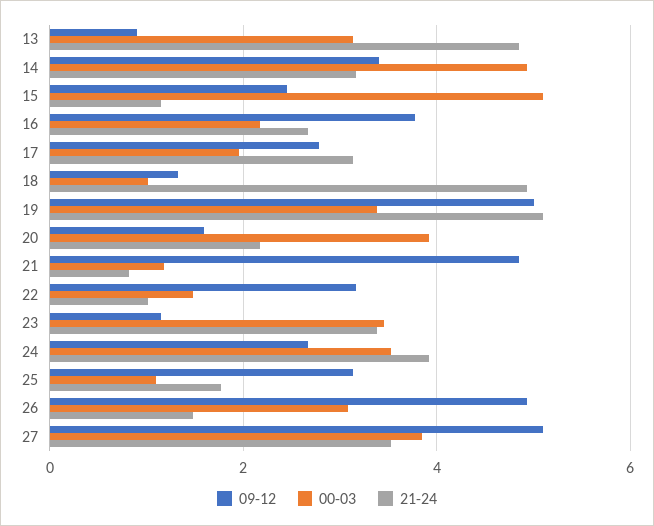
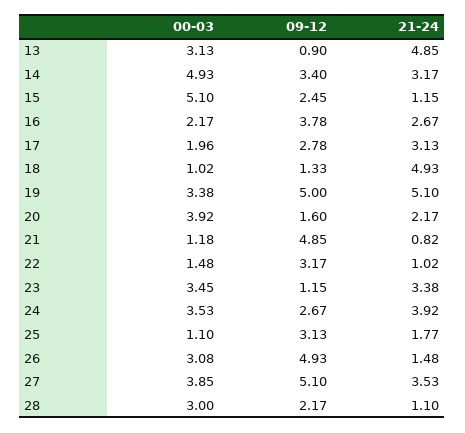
  {
    "09-12": {
      "13": 0.9,
      "14": 3.4,
      "15": 2.45,
      "16": 3.78,
      "17": 2.78,
      "18": 1.33,
      "19": 5,
      "20": 1.6,
      "21": 4.85,
      "22": 3.17,
      "23": 1.15,
      "24": 2.67,
      "25": 3.13,
      "26": 4.93,
-     "27": 5.1
+     "27": 5.1,
+     "28": 2.17
    },
    "00-03": {
      "13": 3.13,
      "14": 4.93,
      "15": 5.1,
      "16": 2.17,
      "17": 1.96,
      "18": 1.02,
      "19": 3.38,
      "20": 3.92,
      "21": 1.18,
      "22": 1.48,
      "23": 3.45,
      "24": 3.53,
      "25": 1.1,
      "26": 3.08,
-     "27": 3.85
+     "27": 3.85,
+     "28": 3
    },
    "21-24": {
      "13": 4.85,
      "14": 3.17,
      "15": 1.15,
      "16": 2.67,
      "17": 3.13,
      "18": 4.93,
      "19": 5.1,
      "20": 2.17,
      "21": 0.82,
      "22": 1.02,
      "23": 3.38,
      "24": 3.92,
      "25": 1.77,
      "26": 1.48,
-     "27": 3.53
+     "27": 3.53,
+     "28": 1.1
    }
  }

